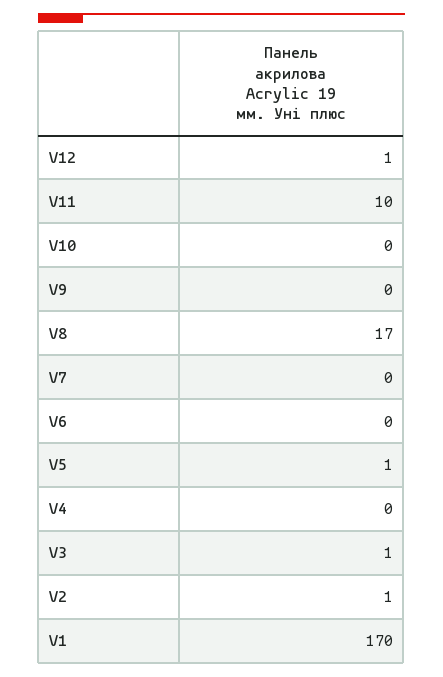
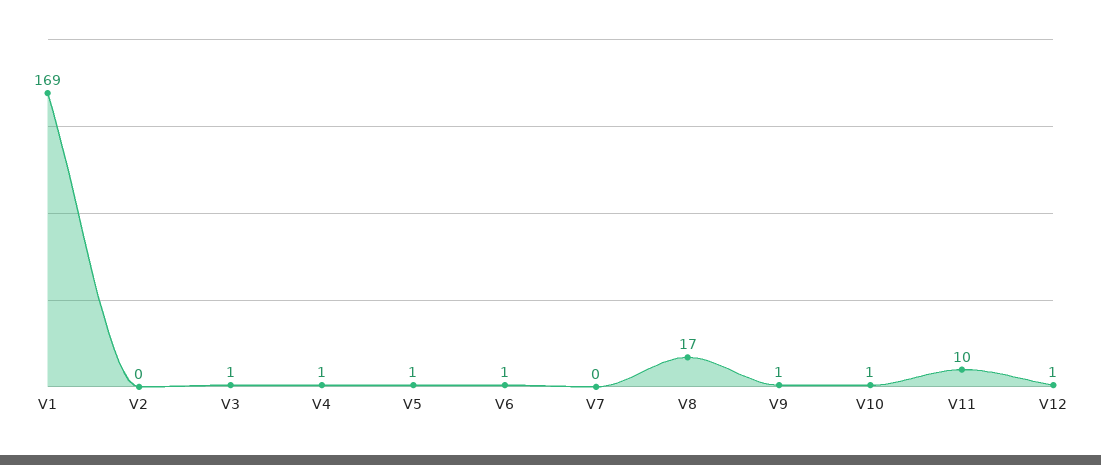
  {
    "V12": 1,
    "V11": 10,
-   "V10": 0,
+   "V10": 1,
-   "V9": 0,
+   "V9": 1,
    "V8": 17,
    "V7": 0,
-   "V6": 0,
+   "V6": 1,
    "V5": 1,
-   "V4": 0,
+   "V4": 1,
    "V3": 1,
-   "V2": 1,
+   "V2": 0,
-   "V1": 170
+   "V1": 169
  }

